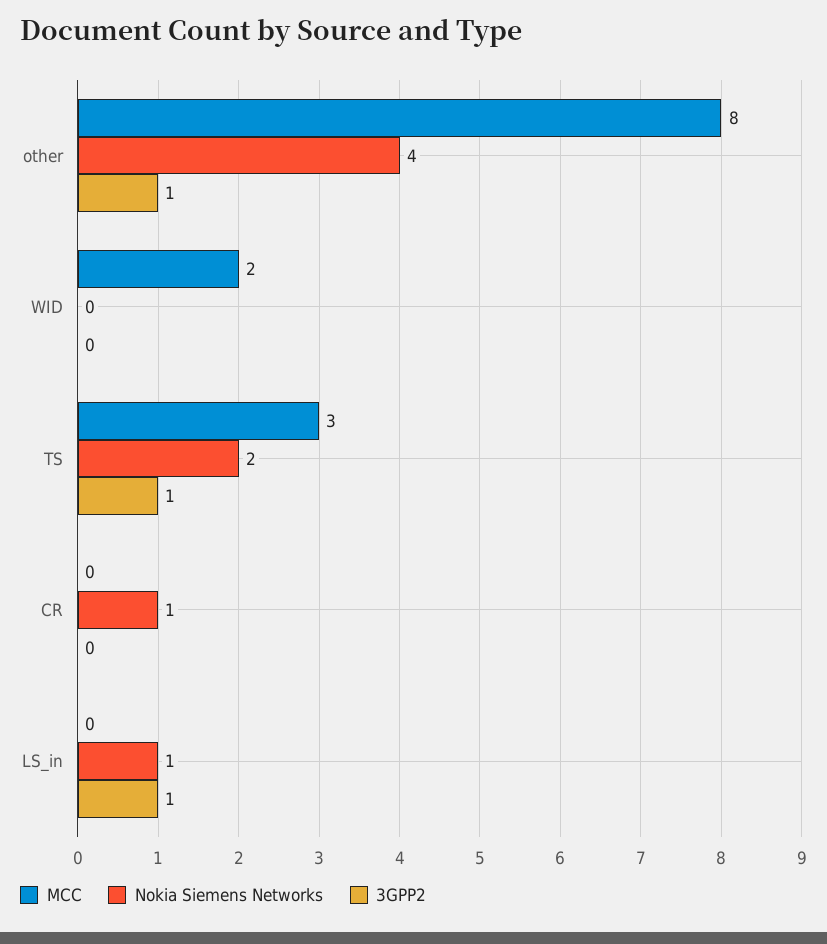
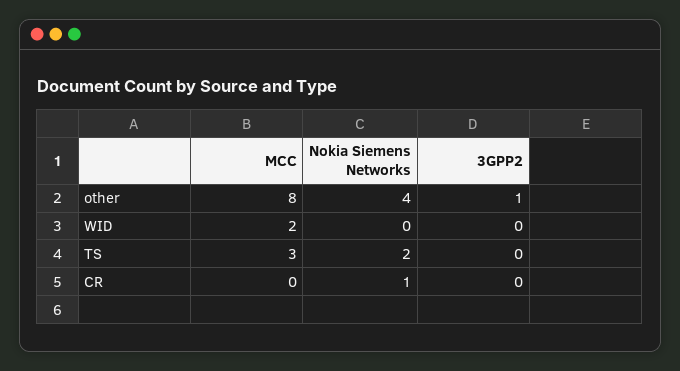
  {
    "MCC": {
      "other": 8,
      "WID": 2,
      "TS": 3,
-     "CR": 0,
+     "CR": 0
-     "LS_in": 0
    },
    "Nokia Siemens Networks": {
      "other": 4,
      "WID": 0,
      "TS": 2,
-     "CR": 1,
+     "CR": 1
-     "LS_in": 1
    },
    "3GPP2": {
      "other": 1,
      "WID": 0,
-     "TS": 1,
+     "TS": 0,
-     "CR": 0,
+     "CR": 0
-     "LS_in": 1
    }
  }

